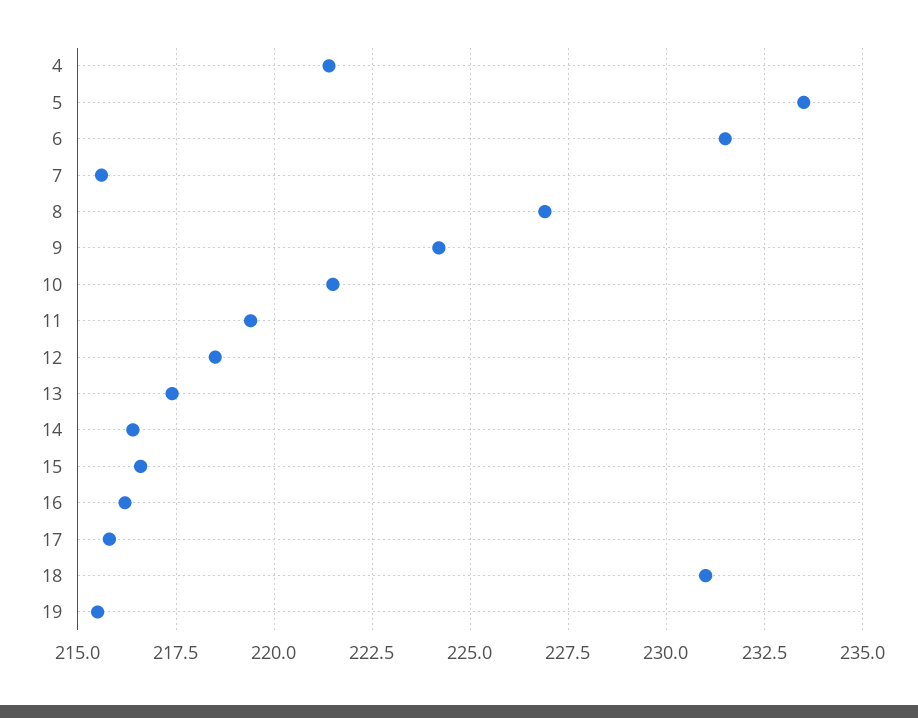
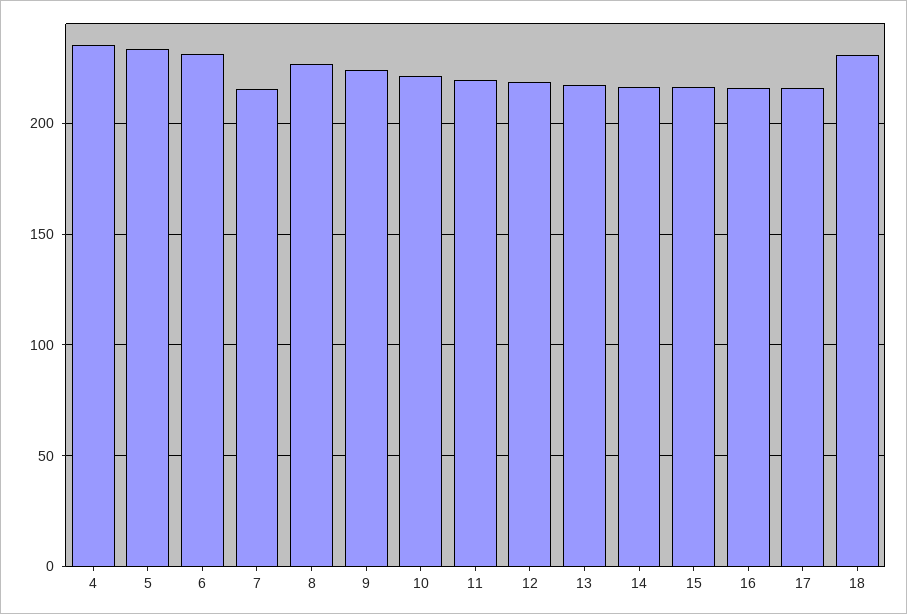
  {
-   "4": 221.5,
+   "4": 235,
    "5": 233.5,
    "6": 231.5,
    "7": 215.5,
    "8": 227,
    "9": 224,
    "10": 221.5,
    "11": 219.5,
    "12": 218.5,
    "13": 217.5,
    "14": 216.5,
    "15": 216.5,
    "16": 216,
    "17": 216,
-   "18": 231,
+   "18": 231
-   "19": 215.5
  }

